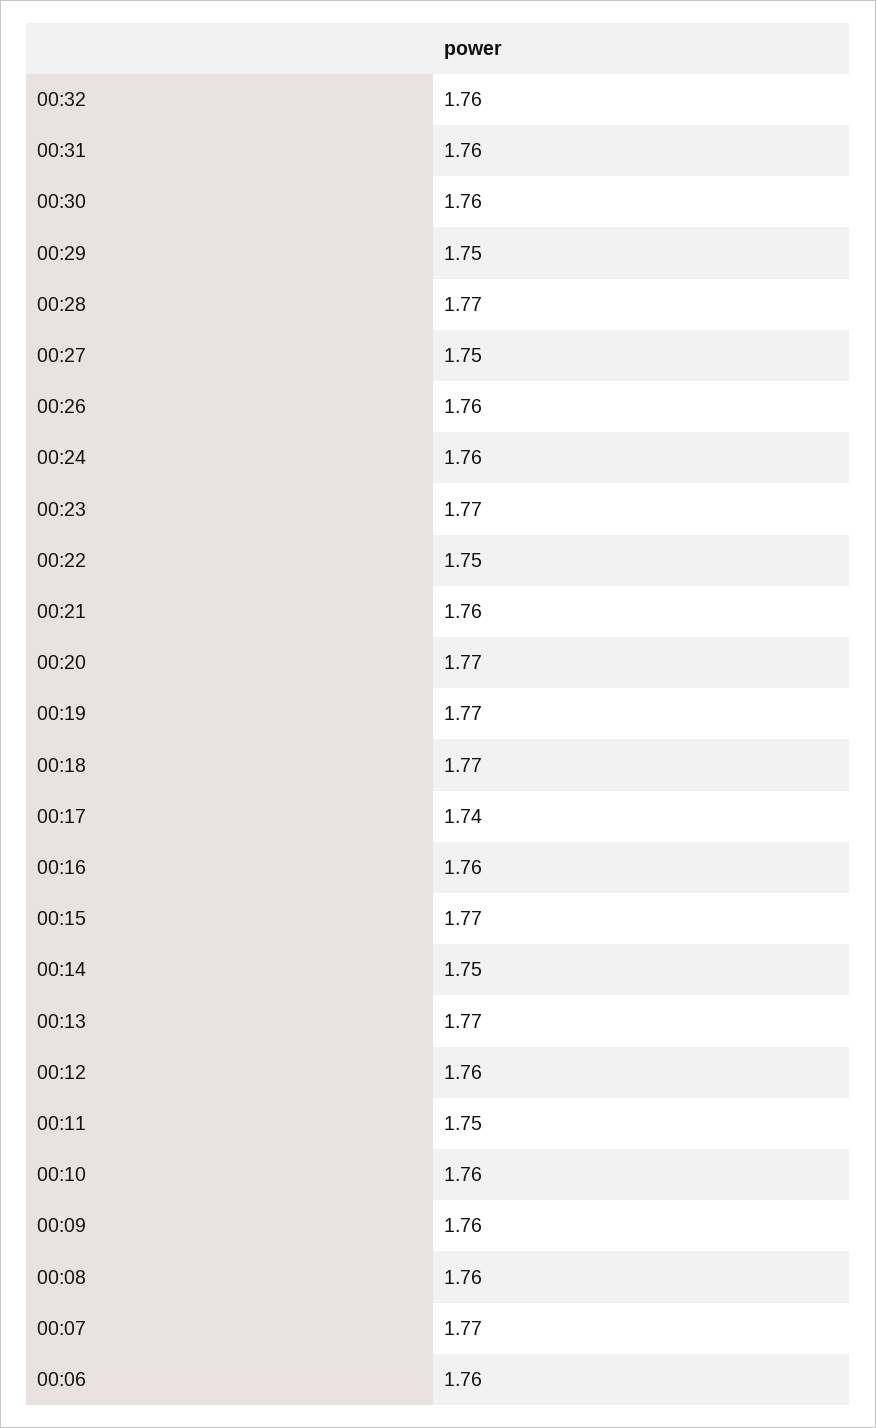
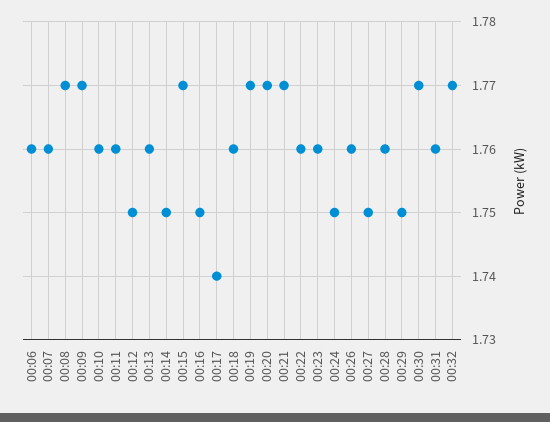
  {
-   "00:32": 1.76,
+   "00:32": 1.77,
    "00:31": 1.76,
-   "00:30": 1.76,
+   "00:30": 1.77,
    "00:29": 1.75,
-   "00:28": 1.77,
+   "00:28": 1.76,
    "00:27": 1.75,
    "00:26": 1.76,
-   "00:24": 1.76,
+   "00:24": 1.75,
-   "00:23": 1.77,
+   "00:23": 1.76,
-   "00:22": 1.75,
+   "00:22": 1.76,
-   "00:21": 1.76,
+   "00:21": 1.77,
    "00:20": 1.77,
    "00:19": 1.77,
-   "00:18": 1.77,
+   "00:18": 1.76,
    "00:17": 1.74,
-   "00:16": 1.76,
+   "00:16": 1.75,
    "00:15": 1.77,
    "00:14": 1.75,
-   "00:13": 1.77,
+   "00:13": 1.76,
-   "00:12": 1.76,
+   "00:12": 1.75,
-   "00:11": 1.75,
+   "00:11": 1.76,
    "00:10": 1.76,
-   "00:09": 1.76,
+   "00:09": 1.77,
-   "00:08": 1.76,
+   "00:08": 1.77,
-   "00:07": 1.77,
+   "00:07": 1.76,
    "00:06": 1.76
  }

